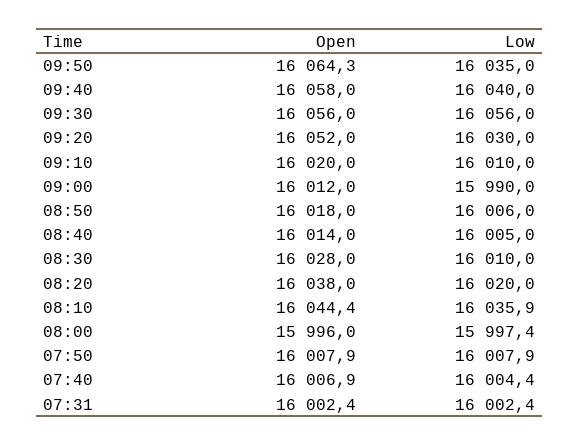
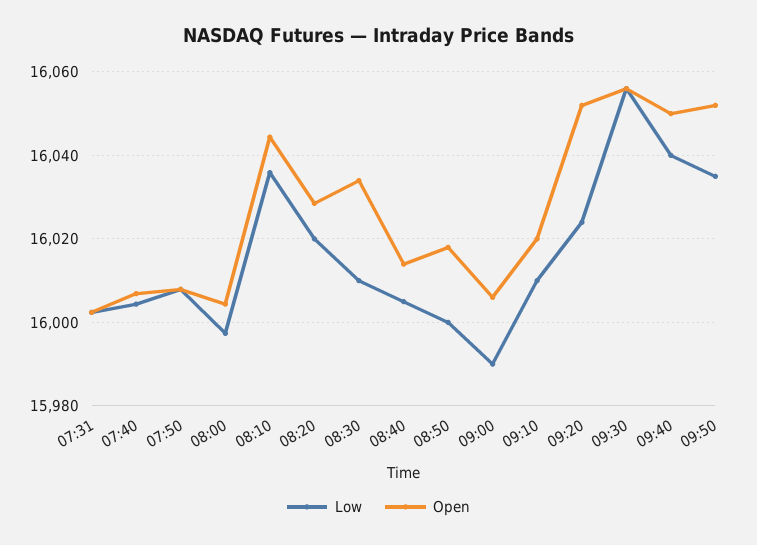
  {
    "Open": {
-     "09:50": 16064.3,
+     "09:50": 16052,
-     "09:40": 16058,
+     "09:40": 16050,
      "09:30": 16056,
      "09:20": 16052,
      "09:10": 16020,
-     "09:00": 16012,
+     "09:00": 16006,
      "08:50": 16018,
      "08:40": 16014,
-     "08:30": 16028,
+     "08:30": 16034,
-     "08:20": 16038,
+     "08:20": 16028,
      "08:10": 16044.4,
-     "08:00": 15996,
+     "08:00": 16004,
      "07:50": 16007.9,
      "07:40": 16006.9,
      "07:31": 16002.4
    },
    "Low": {
      "09:50": 16035,
      "09:40": 16040,
      "09:30": 16056,
-     "09:20": 16030,
+     "09:20": 16024,
      "09:10": 16010,
      "09:00": 15990,
-     "08:50": 16006,
+     "08:50": 16000,
      "08:40": 16005,
      "08:30": 16010,
      "08:20": 16020,
      "08:10": 16035.9,
      "08:00": 15997.4,
      "07:50": 16007.9,
      "07:40": 16004.4,
      "07:31": 16002.4
    }
  }

